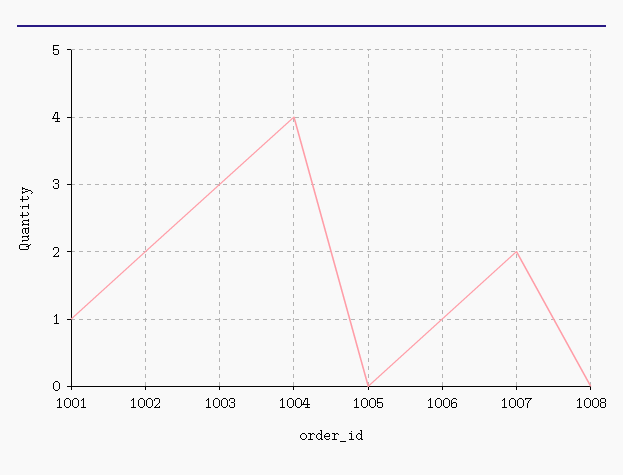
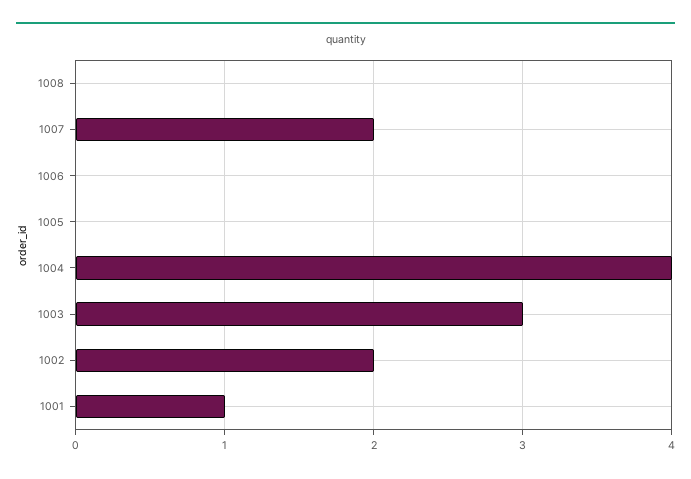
  {
    "1001": 1,
    "1002": 2,
    "1003": 3,
    "1004": 4,
    "1005": 0,
-   "1006": 1,
+   "1006": 0,
    "1007": 2,
    "1008": 0
  }

